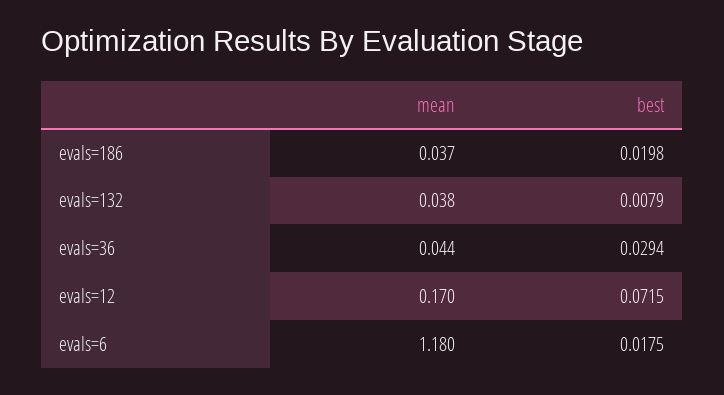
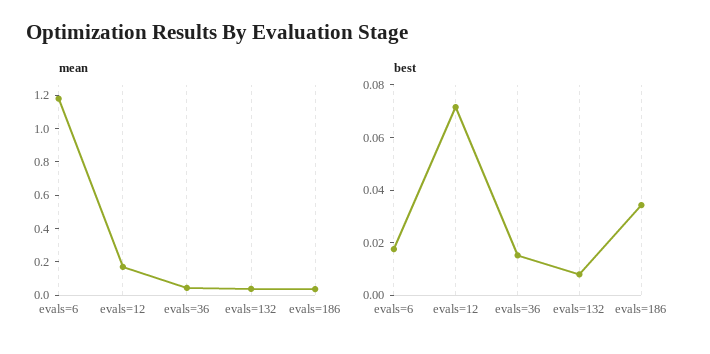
  {
    "mean": {
      "evals=186": 0.037,
      "evals=132": 0.038,
      "evals=36": 0.044,
      "evals=12": 0.17,
      "evals=6": 1.18
    },
    "best": {
-     "evals=186": 0.0198,
+     "evals=186": 0.035,
      "evals=132": 0.0079,
-     "evals=36": 0.0294,
+     "evals=36": 0.015,
      "evals=12": 0.0715,
      "evals=6": 0.0175
    }
  }

